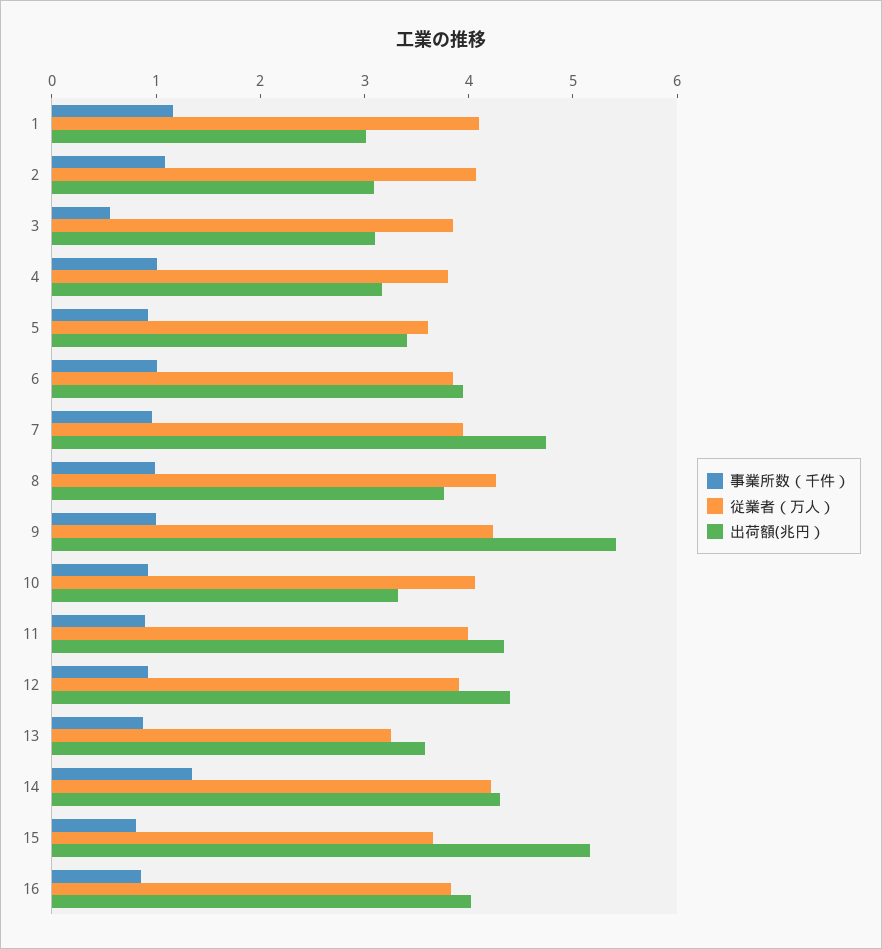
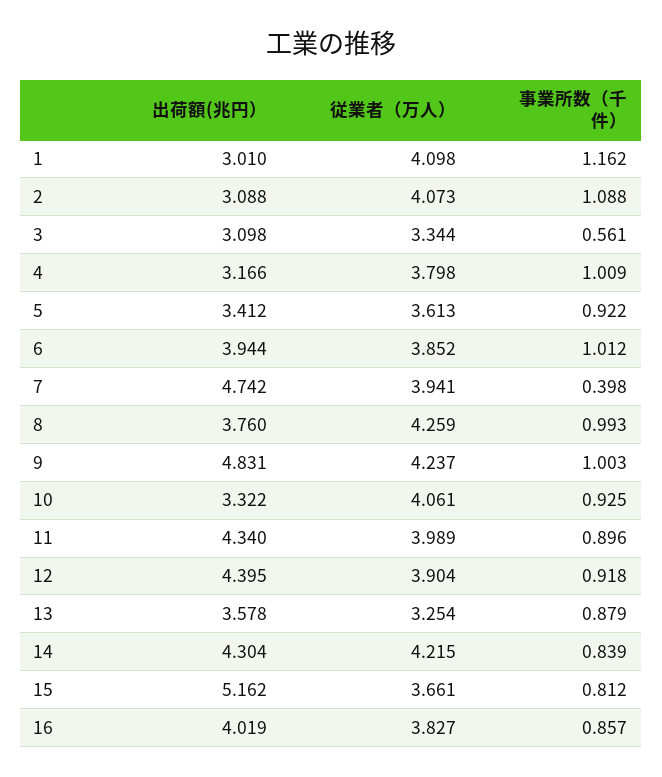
  {
    "事業所数（千件）": {
      "1": 1.162,
      "2": 1.088,
      "3": 0.561,
      "4": 1.009,
      "5": 0.922,
      "6": 1.012,
-     "7": 1,
+     "7": 0.398,
      "8": 0.993,
      "9": 1.003,
      "10": 0.925,
      "11": 0.896,
      "12": 0.918,
      "13": 0.879,
-     "14": 1.4,
+     "14": 0.839,
      "15": 0.812,
      "16": 0.857
    },
    "従業者（万人）": {
      "1": 4.098,
      "2": 4.073,
-     "3": 3.8,
+     "3": 3.344,
      "4": 3.798,
      "5": 3.613,
      "6": 3.852,
      "7": 3.941,
      "8": 4.259,
      "9": 4.237,
      "10": 4.061,
      "11": 3.989,
      "12": 3.904,
      "13": 3.254,
      "14": 4.215,
      "15": 3.661,
      "16": 3.827
    },
    "出荷額(兆円）": {
      "1": 3.01,
      "2": 3.088,
      "3": 3.098,
      "4": 3.166,
      "5": 3.412,
      "6": 3.944,
      "7": 4.742,
      "8": 3.76,
-     "9": 5.4,
+     "9": 4.831,
      "10": 3.322,
      "11": 4.34,
      "12": 4.395,
      "13": 3.578,
      "14": 4.304,
      "15": 5.162,
      "16": 4.019
    }
  }

